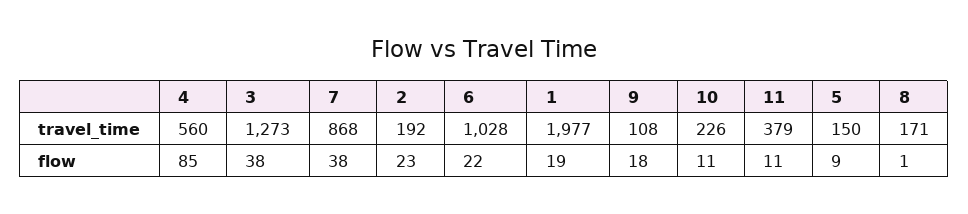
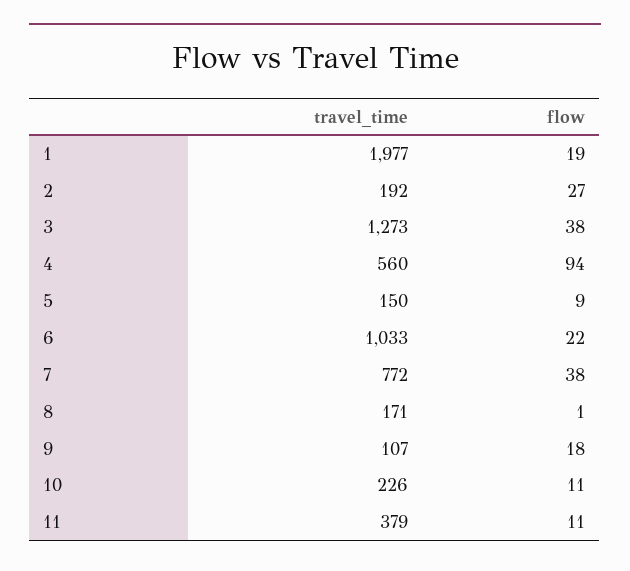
  {
    "4": {
      "travel_time": 560,
-     "flow": 85
+     "flow": 94
    },
    "3": {
      "travel_time": 1273,
      "flow": 38
    },
    "7": {
-     "travel_time": 868,
+     "travel_time": 772,
      "flow": 38
    },
    "2": {
      "travel_time": 192,
-     "flow": 23
+     "flow": 27
    },
    "6": {
-     "travel_time": 1028,
+     "travel_time": 1033,
      "flow": 22
    },
    "1": {
      "travel_time": 1977,
      "flow": 19
    },
    "9": {
-     "travel_time": 108,
+     "travel_time": 107,
      "flow": 18
    },
    "10": {
      "travel_time": 226,
      "flow": 11
    },
    "11": {
      "travel_time": 379,
      "flow": 11
    },
    "5": {
      "travel_time": 150,
      "flow": 9
    },
    "8": {
      "travel_time": 171,
      "flow": 1
    }
  }

